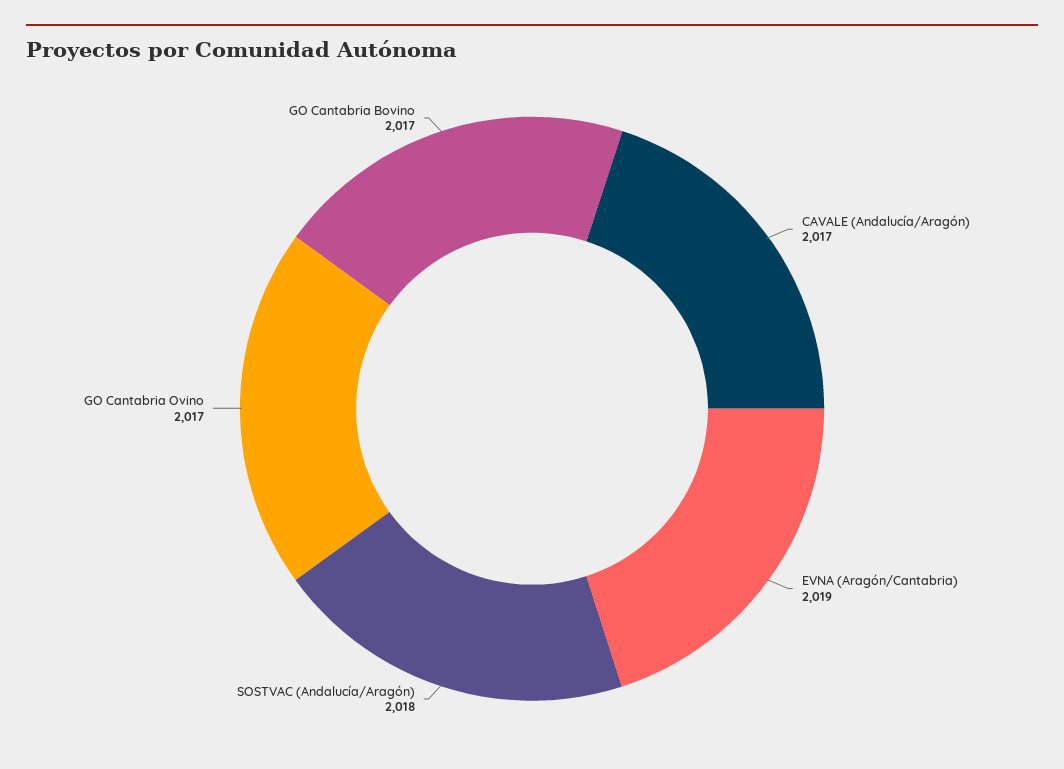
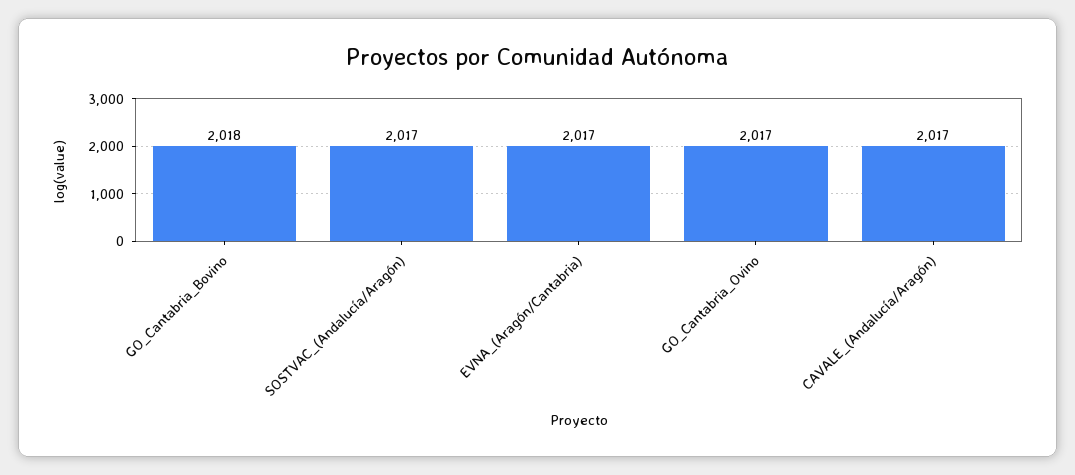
  {
    "CAVALE (Andalucía/Aragón)": 2017,
-   "EVNA (Aragón/Cantabria)": 2019,
+   "EVNA (Aragón/Cantabria)": 2017,
-   "SOSTVAC (Andalucía/Aragón)": 2018,
+   "SOSTVAC (Andalucía/Aragón)": 2017,
    "GO Cantabria Ovino": 2017,
-   "GO Cantabria Bovino": 2017
+   "GO Cantabria Bovino": 2018
  }

